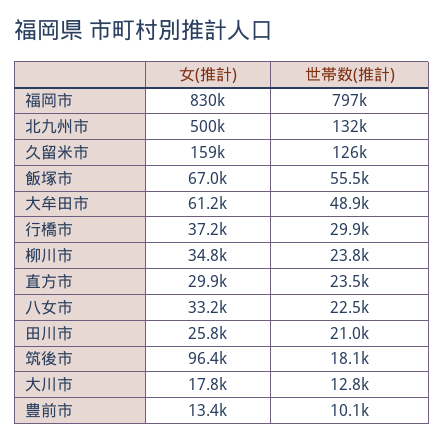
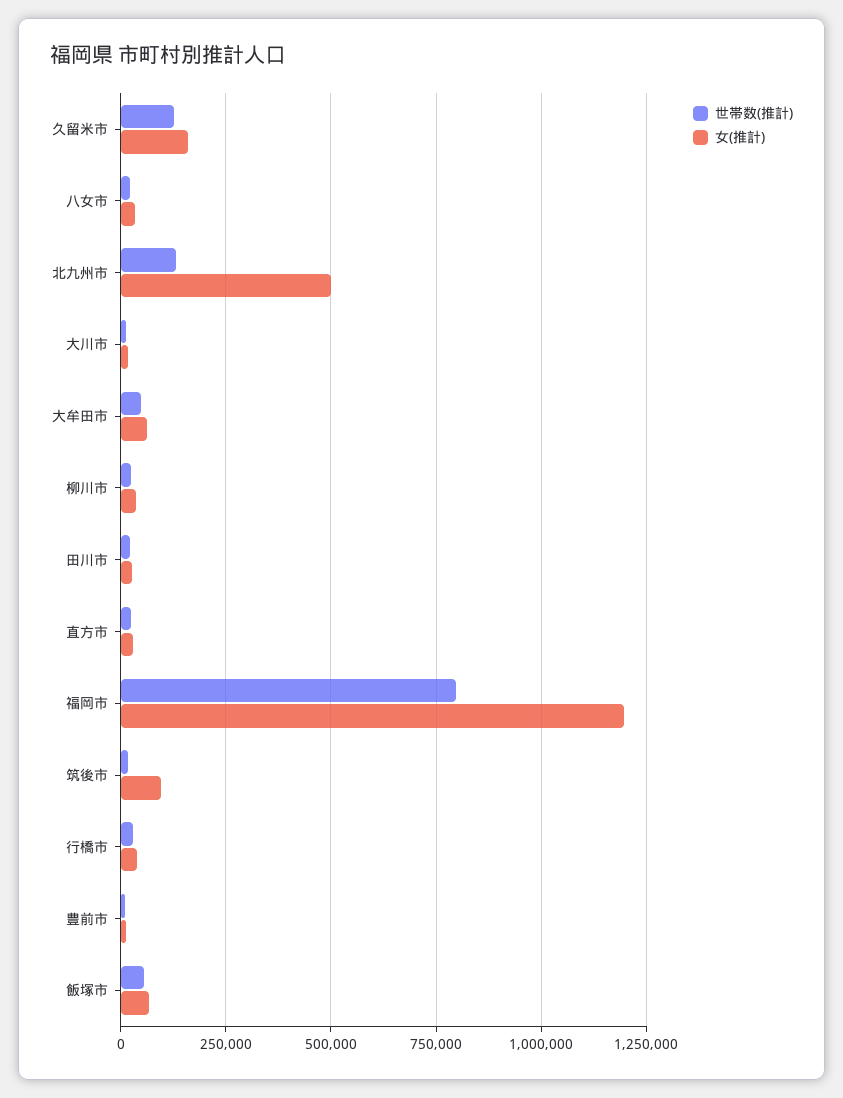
  {
    "女(推計)": {
-     "福岡市": 830000,
+     "福岡市": 1200000,
      "北九州市": 500000,
      "久留米市": 159000,
      "飯塚市": 67000,
      "大牟田市": 61200,
      "行橋市": 37200,
      "柳川市": 34800,
      "直方市": 29900,
      "八女市": 33200,
      "田川市": 25800,
      "筑後市": 96400,
      "大川市": 17800,
      "豊前市": 13400
    },
    "世帯数(推計)": {
      "福岡市": 797000,
      "北九州市": 132000,
      "久留米市": 126000,
      "飯塚市": 55500,
      "大牟田市": 48900,
      "行橋市": 29900,
      "柳川市": 23800,
      "直方市": 23500,
      "八女市": 22500,
      "田川市": 21000,
      "筑後市": 18100,
      "大川市": 12800,
      "豊前市": 10100
    }
  }

